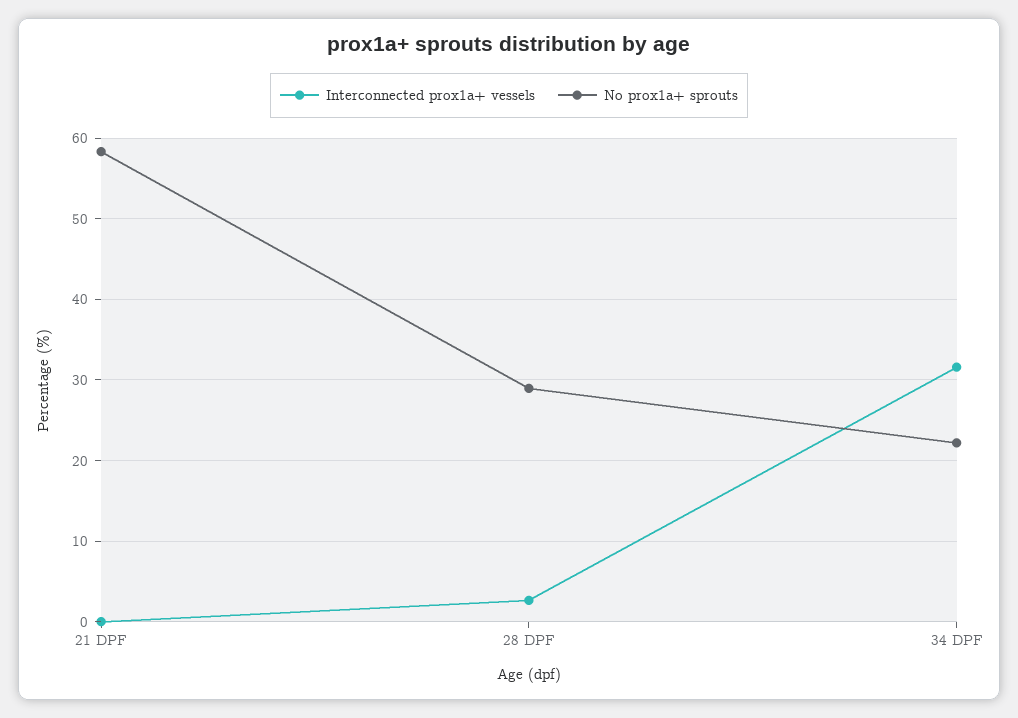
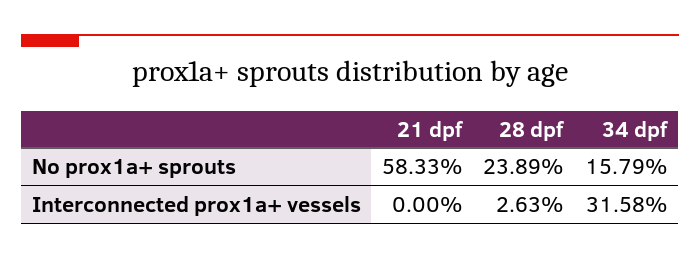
  {
    "Interconnected prox1a+ vessels": {
      "21 DPF": 0,
      "28 DPF": 2.63,
      "34 DPF": 31.58
    },
    "No prox1a+ sprouts": {
      "21 DPF": 58.33,
-     "28 DPF": 29,
+     "28 DPF": 23.89,
-     "34 DPF": 22
+     "34 DPF": 15.79
    }
  }

